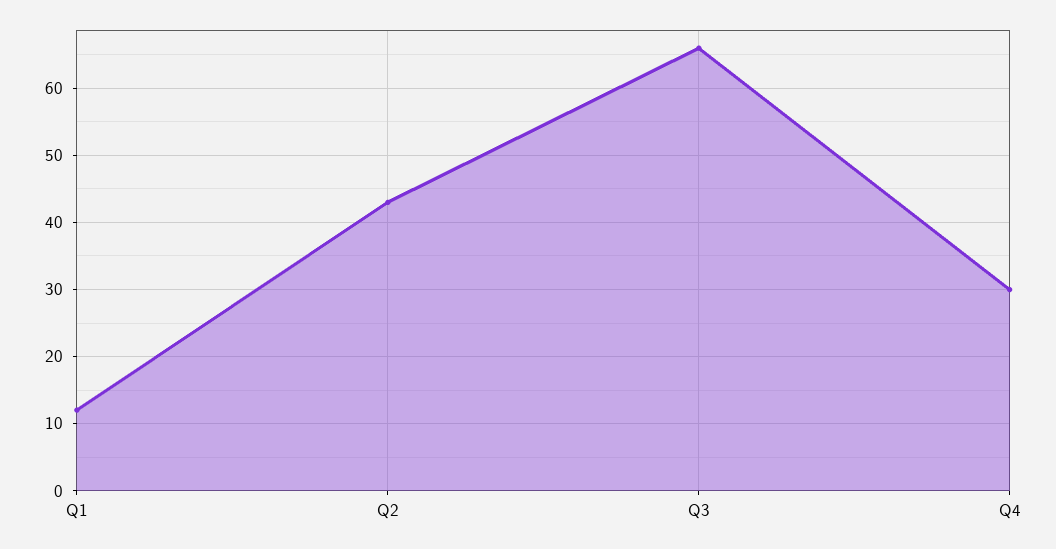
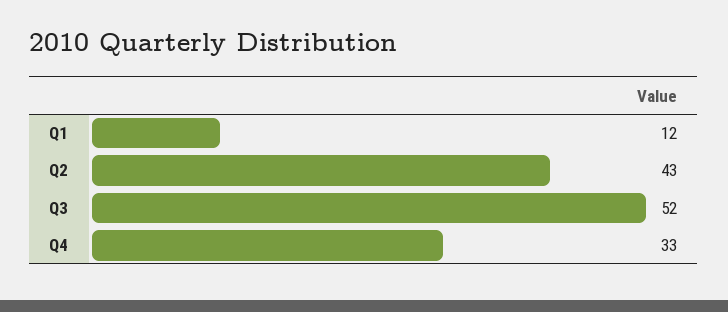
  {
    "Q1": 12,
    "Q2": 43,
-   "Q3": 66,
+   "Q3": 52,
-   "Q4": 30
+   "Q4": 33
  }

